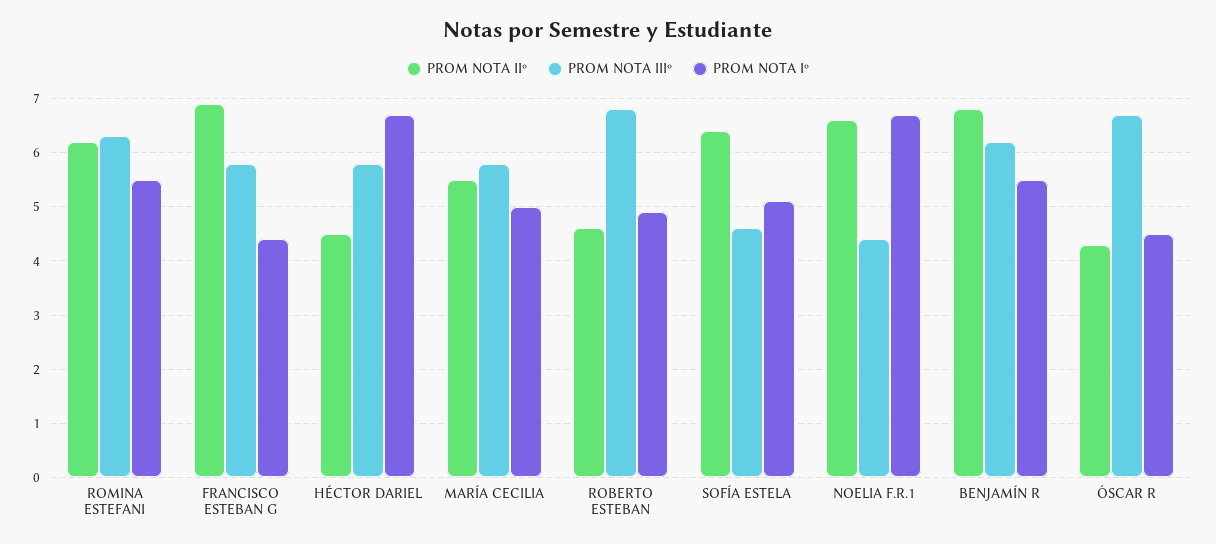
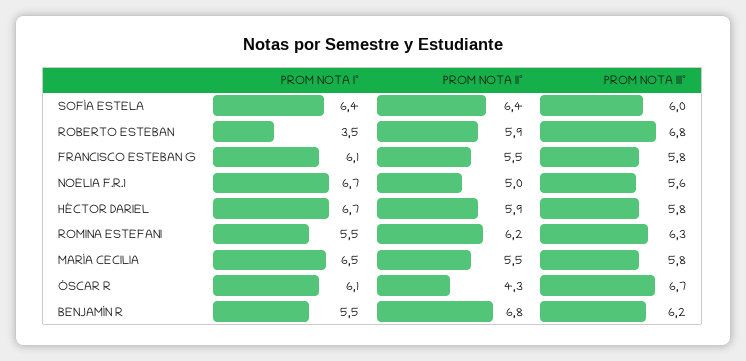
  {
    "PROM NOTA IIº": {
      "ROMINA ESTEFANI": 6.2,
-     "FRANCISCO ESTEBAN G": 7,
+     "FRANCISCO ESTEBAN G": 5.5,
-     "HÉCTOR DARIEL": 4.5,
+     "HÉCTOR DARIEL": 5.9,
      "MARÍA CECILIA": 5.5,
-     "ROBERTO ESTEBAN": 4.5,
+     "ROBERTO ESTEBAN": 5.9,
      "SOFÍA ESTELA": 6.4,
-     "NOELIA F.R.1": 6.5,
+     "NOELIA F.R.1": 5,
      "BENJAMÍN R": 6.8,
      "ÓSCAR R": 4.3
    },
    "PROM NOTA IIIº": {
      "ROMINA ESTEFANI": 6.3,
      "FRANCISCO ESTEBAN G": 5.8,
      "HÉCTOR DARIEL": 5.8,
      "MARÍA CECILIA": 5.8,
      "ROBERTO ESTEBAN": 6.8,
-     "SOFÍA ESTELA": 4.5,
+     "SOFÍA ESTELA": 6,
-     "NOELIA F.R.1": 4.5,
+     "NOELIA F.R.1": 5.6,
      "BENJAMÍN R": 6.2,
      "ÓSCAR R": 6.7
    },
    "PROM NOTA Iº": {
      "ROMINA ESTEFANI": 5.5,
-     "FRANCISCO ESTEBAN G": 4.5,
+     "FRANCISCO ESTEBAN G": 6.1,
      "HÉCTOR DARIEL": 6.7,
-     "MARÍA CECILIA": 5,
+     "MARÍA CECILIA": 6.5,
-     "ROBERTO ESTEBAN": 5,
+     "ROBERTO ESTEBAN": 3.5,
-     "SOFÍA ESTELA": 5,
+     "SOFÍA ESTELA": 6.4,
      "NOELIA F.R.1": 6.7,
      "BENJAMÍN R": 5.5,
-     "ÓSCAR R": 4.5
+     "ÓSCAR R": 6.1
    }
  }

